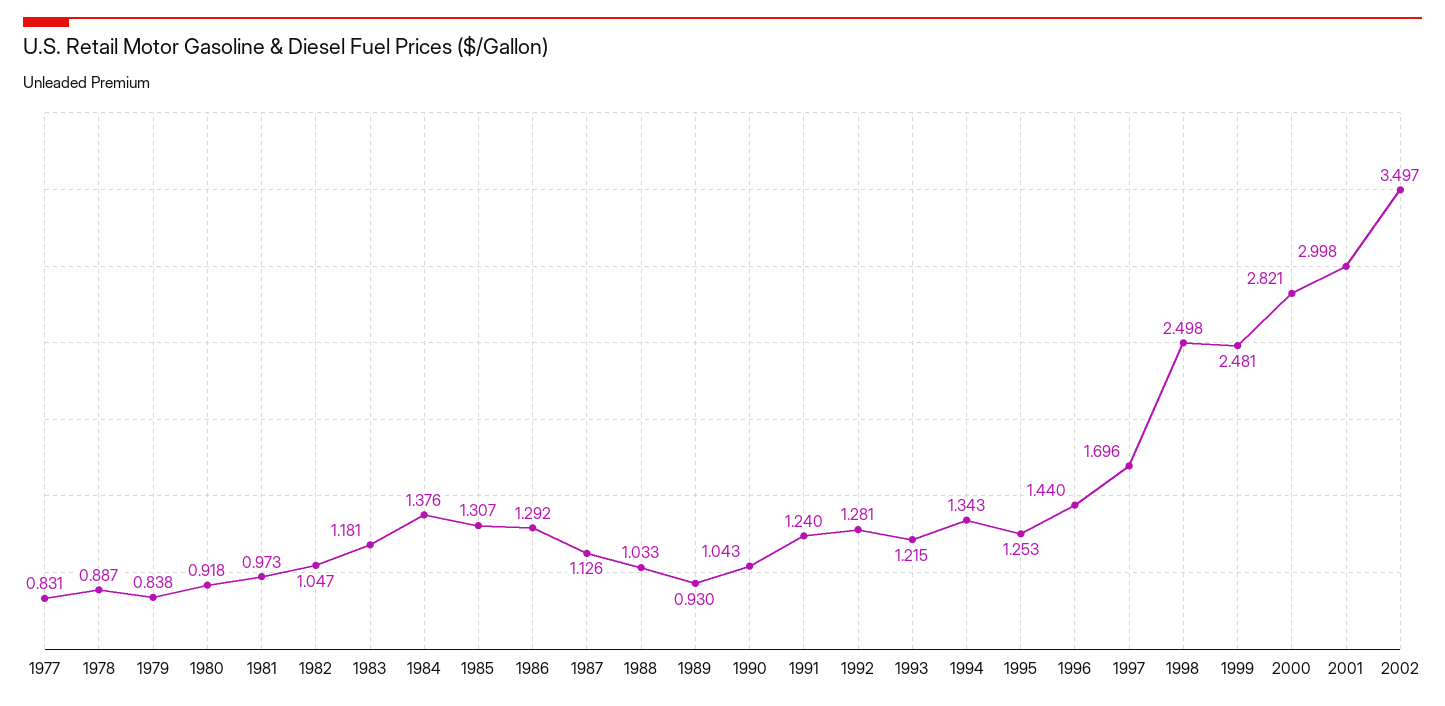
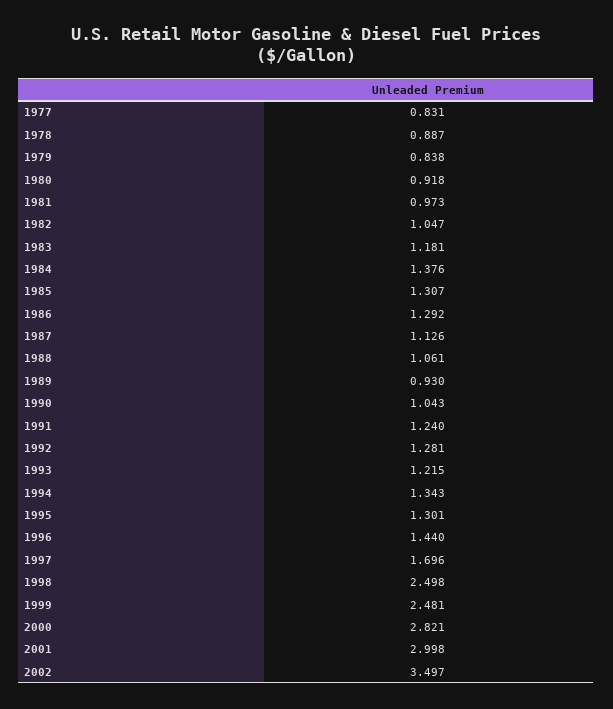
  {
    "1977": 0.831,
    "1978": 0.887,
    "1979": 0.838,
    "1980": 0.918,
    "1981": 0.973,
    "1982": 1.047,
    "1983": 1.181,
    "1984": 1.376,
    "1985": 1.307,
    "1986": 1.292,
    "1987": 1.126,
-   "1988": 1.033,
+   "1988": 1.061,
    "1989": 0.93,
    "1990": 1.043,
    "1991": 1.24,
    "1992": 1.281,
    "1993": 1.215,
    "1994": 1.343,
-   "1995": 1.253,
+   "1995": 1.301,
    "1996": 1.44,
    "1997": 1.696,
    "1998": 2.498,
    "1999": 2.481,
    "2000": 2.821,
    "2001": 2.998,
    "2002": 3.497
  }

